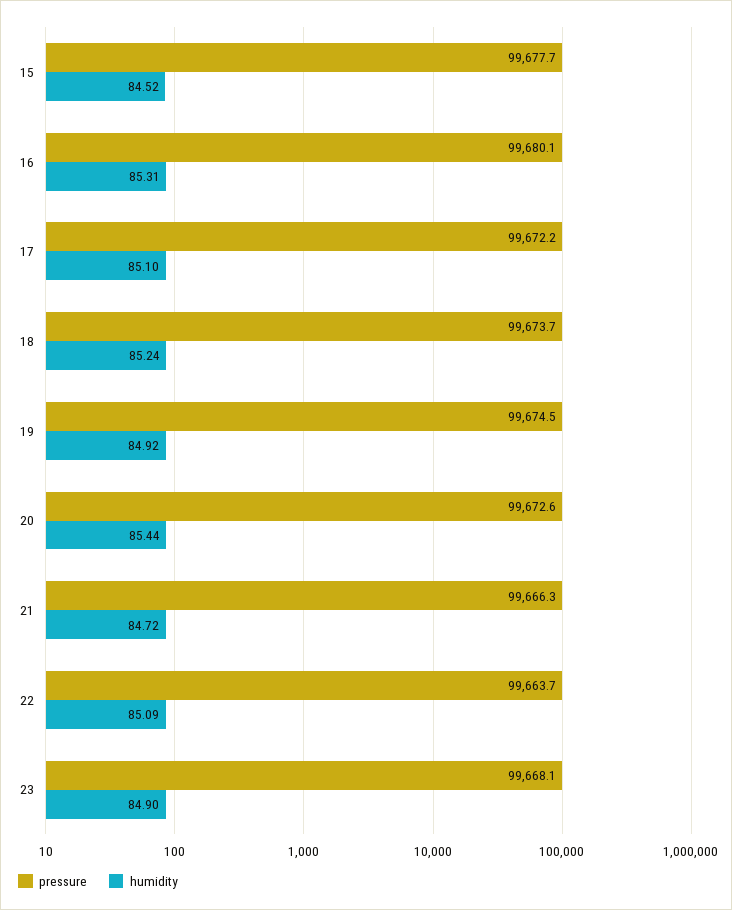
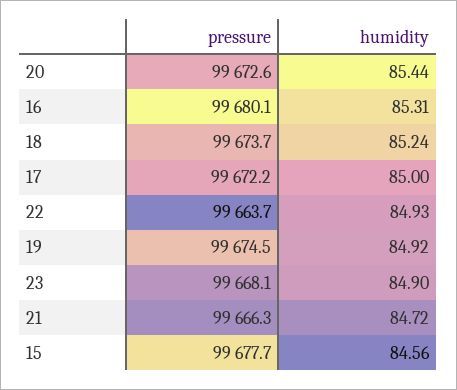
  {
    "pressure": {
      "15": 99677.7,
      "16": 99680.1,
      "17": 99672.2,
      "18": 99673.7,
      "19": 99674.5,
      "20": 99672.6,
      "21": 99666.3,
      "22": 99663.7,
      "23": 99668.1
    },
    "humidity": {
-     "15": 84.52,
+     "15": 84.56,
      "16": 85.31,
-     "17": 85.1,
+     "17": 85,
      "18": 85.24,
      "19": 84.92,
      "20": 85.44,
      "21": 84.72,
-     "22": 85.09,
+     "22": 84.93,
      "23": 84.9
    }
  }

